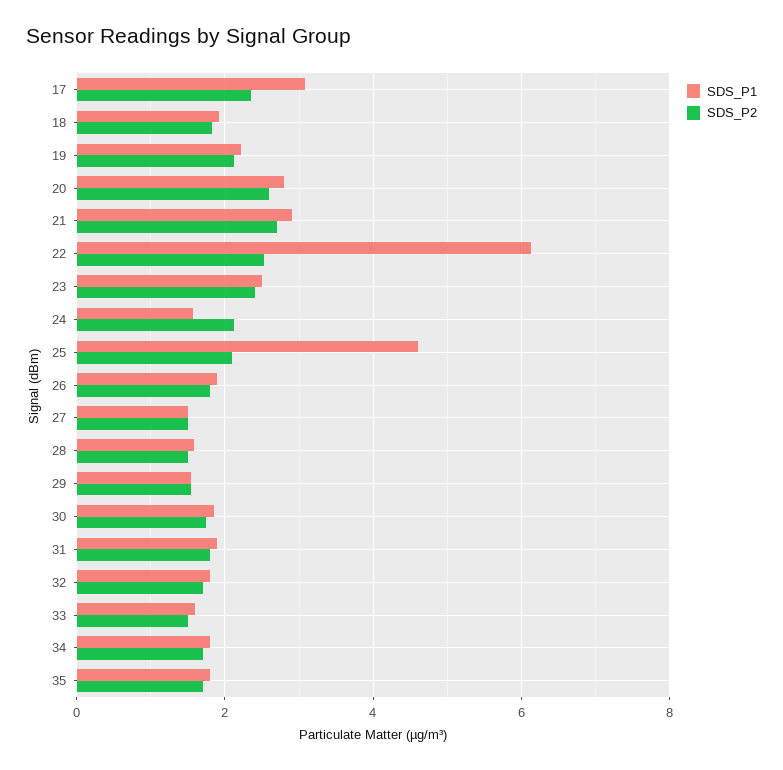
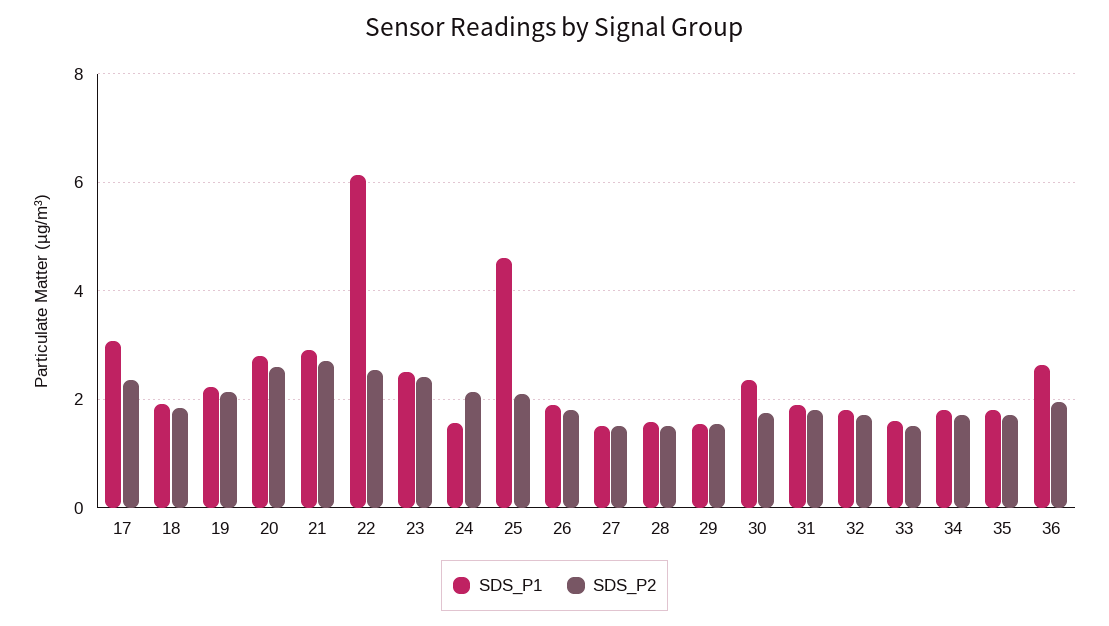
  {
    "SDS_P1": {
      "17": 3,
      "18": 2,
      "19": 2.2,
      "20": 2.8,
      "21": 3,
      "22": 6.2,
      "23": 2.6,
      "24": 1.6,
      "25": 4.6,
      "26": 2,
      "27": 1.6,
      "28": 1.6,
      "29": 1.6,
-     "30": 1.8,
+     "30": 2.4,
      "31": 2,
      "32": 1.8,
      "33": 1.6,
      "34": 1.8,
-     "35": 1.8
+     "35": 1.8,
+     "36": 2.6
    },
    "SDS_P2": {
      "17": 2.4,
      "18": 1.8,
      "19": 2.2,
      "20": 2.6,
      "21": 2.8,
      "22": 2.6,
      "23": 2.4,
      "24": 2.2,
      "25": 2.2,
      "26": 1.8,
      "27": 1.6,
      "28": 1.6,
      "29": 1.6,
      "30": 1.8,
      "31": 1.8,
      "32": 1.8,
      "33": 1.6,
      "34": 1.8,
-     "35": 1.8
+     "35": 1.8,
+     "36": 2
    }
  }

